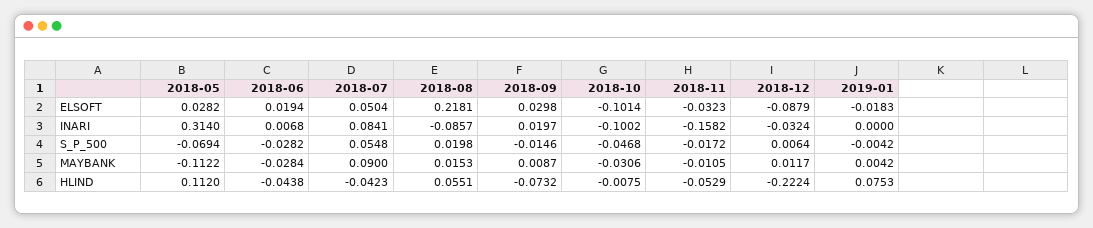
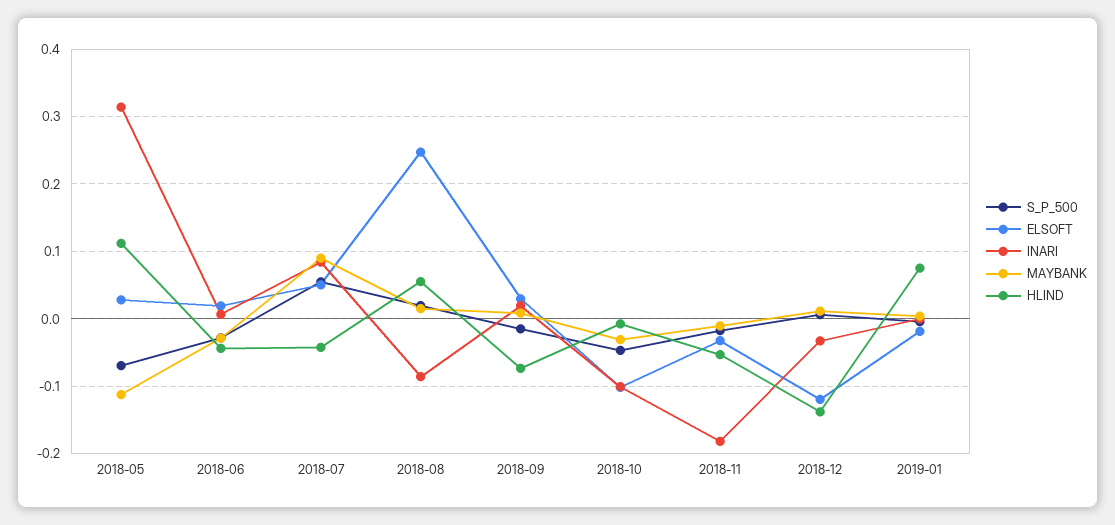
  {
    "ELSOFT": {
      "2018-05": 0.0282,
      "2018-06": 0.0194,
      "2018-07": 0.0504,
-     "2018-08": 0.2181,
+     "2018-08": 0.25,
      "2018-09": 0.0298,
      "2018-10": -0.1014,
      "2018-11": -0.0323,
-     "2018-12": -0.0879,
+     "2018-12": -0.12,
      "2019-01": -0.0183
    },
    "INARI": {
      "2018-05": 0.314,
      "2018-06": 0.0068,
      "2018-07": 0.0841,
      "2018-08": -0.0857,
      "2018-09": 0.0197,
      "2018-10": -0.1002,
-     "2018-11": -0.1582,
+     "2018-11": -0.18,
      "2018-12": -0.0324,
      "2019-01": 0
    },
    "S_P_500": {
      "2018-05": -0.0694,
      "2018-06": -0.0282,
      "2018-07": 0.0548,
      "2018-08": 0.0198,
      "2018-09": -0.0146,
      "2018-10": -0.0468,
      "2018-11": -0.0172,
      "2018-12": 0.0064,
      "2019-01": -0.0042
    },
    "MAYBANK": {
      "2018-05": -0.1122,
      "2018-06": -0.0284,
      "2018-07": 0.09,
      "2018-08": 0.0153,
      "2018-09": 0.0087,
      "2018-10": -0.0306,
      "2018-11": -0.0105,
      "2018-12": 0.0117,
      "2019-01": 0.0042
    },
    "HLIND": {
      "2018-05": 0.112,
      "2018-06": -0.0438,
      "2018-07": -0.0423,
      "2018-08": 0.0551,
      "2018-09": -0.0732,
      "2018-10": -0.0075,
      "2018-11": -0.0529,
-     "2018-12": -0.2224,
+     "2018-12": -0.14,
      "2019-01": 0.0753
    }
  }

